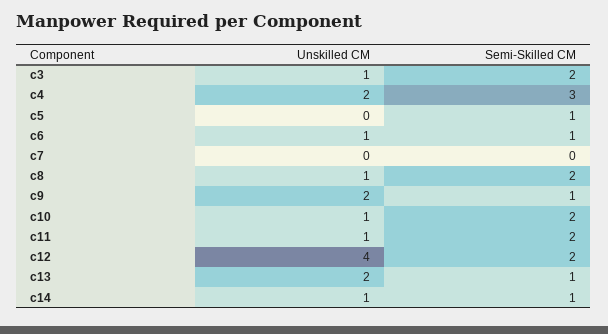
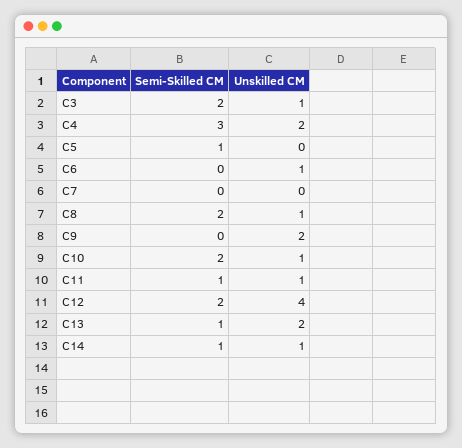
  {
    "Unskilled CM": {
      "c3": 1,
      "c4": 2,
      "c5": 0,
      "c6": 1,
      "c7": 0,
      "c8": 1,
      "c9": 2,
      "c10": 1,
      "c11": 1,
      "c12": 4,
      "c13": 2,
      "c14": 1
    },
    "Semi-Skilled CM": {
      "c3": 2,
      "c4": 3,
      "c5": 1,
-     "c6": 1,
+     "c6": 0,
      "c7": 0,
      "c8": 2,
-     "c9": 1,
+     "c9": 0,
      "c10": 2,
-     "c11": 2,
+     "c11": 1,
      "c12": 2,
      "c13": 1,
      "c14": 1
    }
  }

